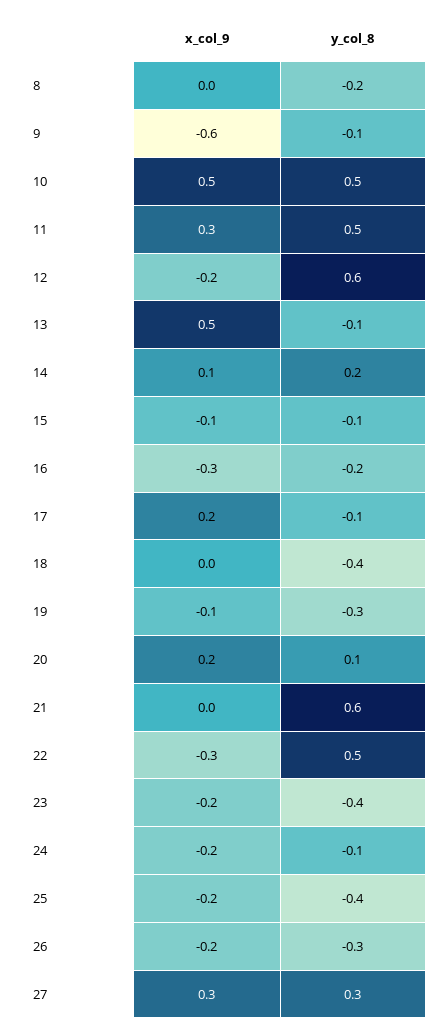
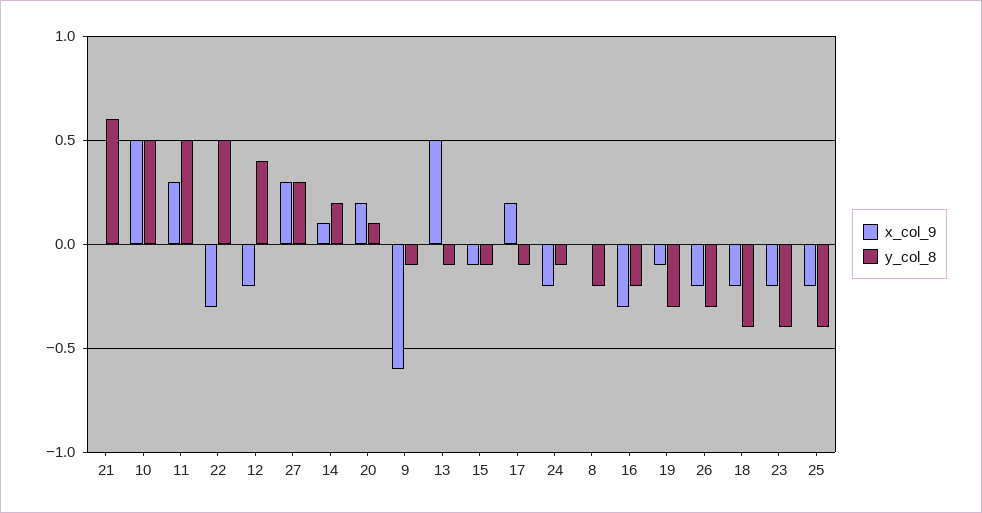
  {
    "x_col_9": {
      "8": 0,
      "9": -0.6,
      "10": 0.5,
      "11": 0.3,
      "12": -0.2,
      "13": 0.5,
      "14": 0.1,
      "15": -0.1,
      "16": -0.3,
      "17": 0.2,
-     "18": 0,
+     "18": -0.2,
      "19": -0.1,
      "20": 0.2,
      "21": 0,
      "22": -0.3,
      "23": -0.2,
      "24": -0.2,
      "25": -0.2,
      "26": -0.2,
      "27": 0.3
    },
    "y_col_8": {
      "8": -0.2,
      "9": -0.1,
      "10": 0.5,
      "11": 0.5,
-     "12": 0.6,
+     "12": 0.4,
      "13": -0.1,
      "14": 0.2,
      "15": -0.1,
      "16": -0.2,
      "17": -0.1,
      "18": -0.4,
      "19": -0.3,
      "20": 0.1,
      "21": 0.6,
      "22": 0.5,
      "23": -0.4,
      "24": -0.1,
      "25": -0.4,
      "26": -0.3,
      "27": 0.3
    }
  }

